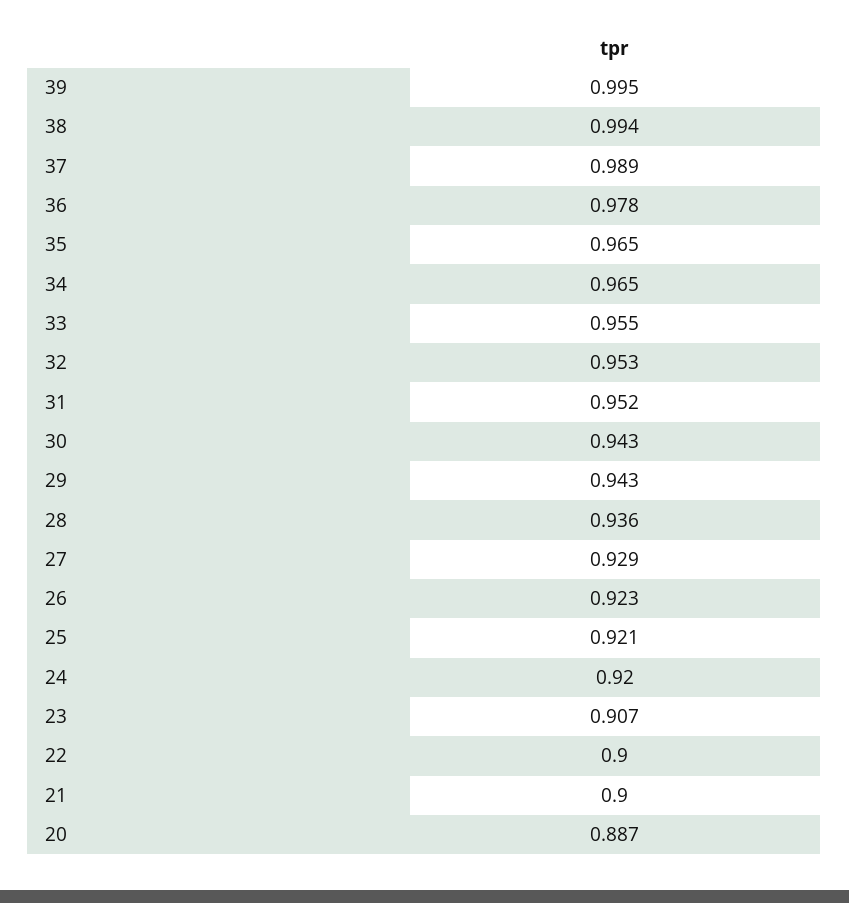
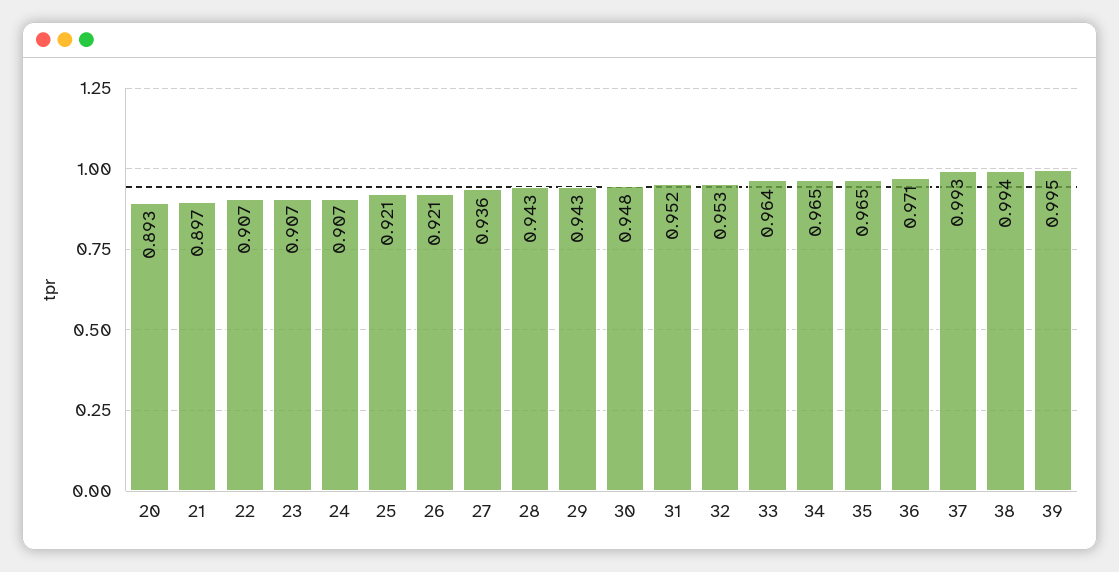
  {
    "39": 0.995,
    "38": 0.994,
-   "37": 0.989,
+   "37": 0.993,
-   "36": 0.978,
+   "36": 0.971,
    "35": 0.965,
    "34": 0.965,
-   "33": 0.955,
+   "33": 0.964,
    "32": 0.953,
    "31": 0.952,
-   "30": 0.943,
+   "30": 0.948,
    "29": 0.943,
-   "28": 0.936,
+   "28": 0.943,
-   "27": 0.929,
+   "27": 0.936,
-   "26": 0.923,
+   "26": 0.921,
    "25": 0.921,
-   "24": 0.92,
+   "24": 0.907,
    "23": 0.907,
-   "22": 0.9,
+   "22": 0.907,
-   "21": 0.9,
+   "21": 0.897,
-   "20": 0.887
+   "20": 0.893
  }

